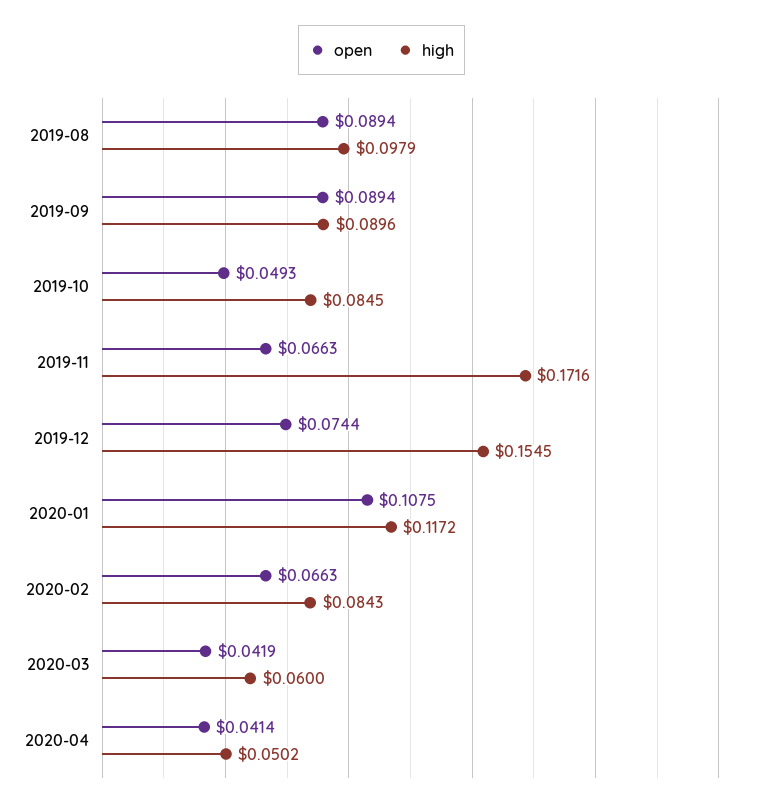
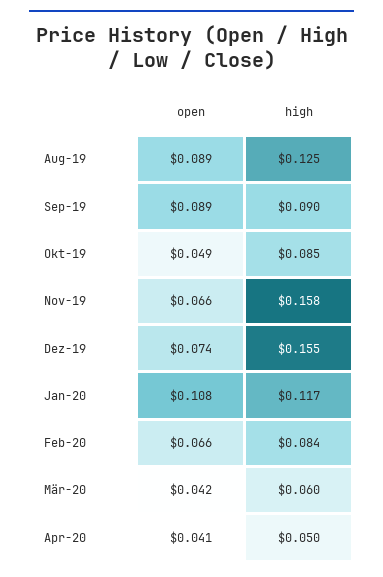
  {
    "open": {
      "2019-08": 0.0894,
      "2019-09": 0.0894,
      "2019-10": 0.0493,
      "2019-11": 0.0663,
      "2019-12": 0.0744,
      "2020-01": 0.1075,
      "2020-02": 0.0663,
      "2020-03": 0.0419,
      "2020-04": 0.0414
    },
    "high": {
-     "2019-08": 0.0979,
+     "2019-08": 0.125,
      "2019-09": 0.0896,
      "2019-10": 0.0845,
-     "2019-11": 0.1716,
+     "2019-11": 0.158,
      "2019-12": 0.1545,
      "2020-01": 0.1172,
      "2020-02": 0.0843,
      "2020-03": 0.06,
      "2020-04": 0.0502
    }
  }

